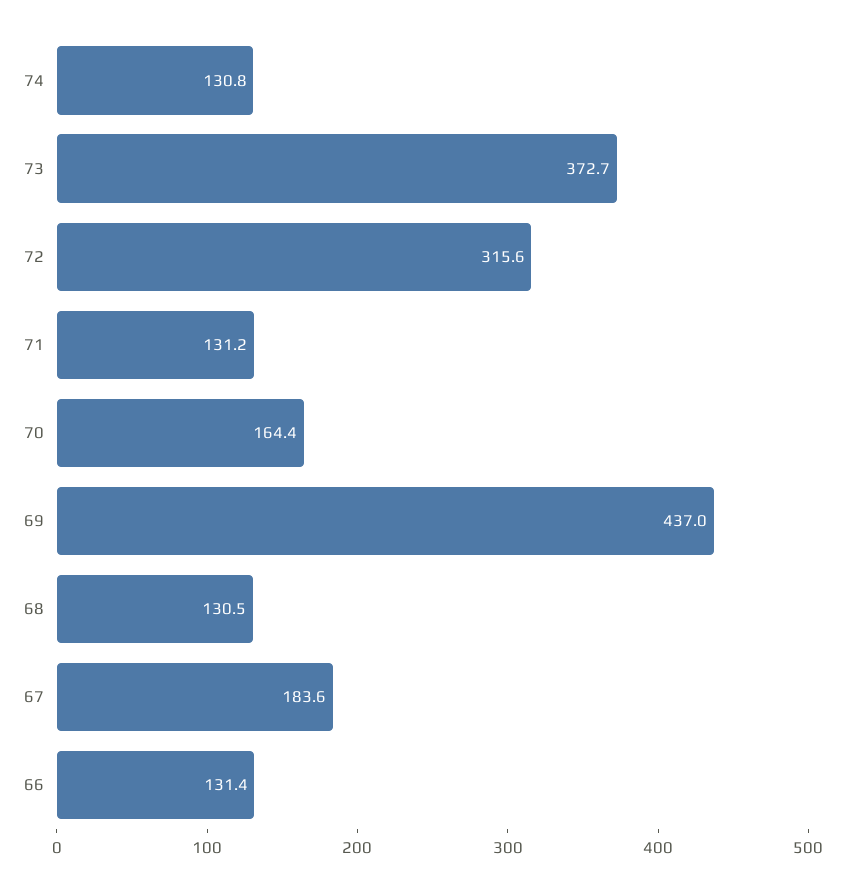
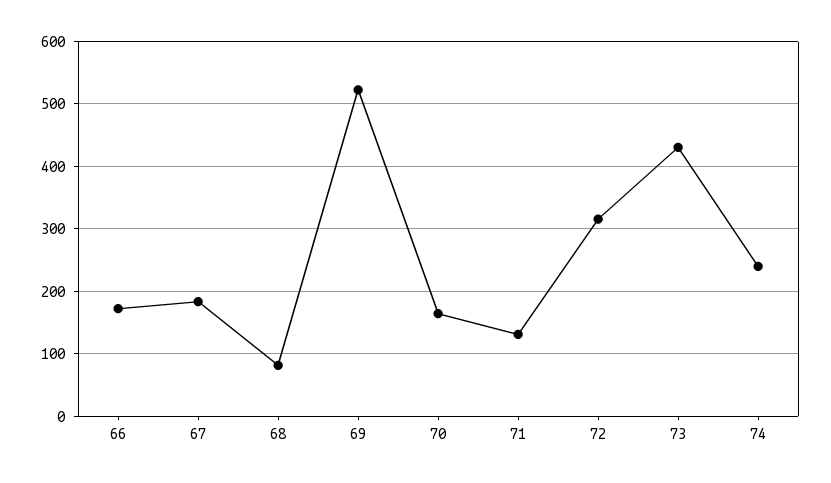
  {
-   "74": 130.8,
+   "74": 240,
-   "73": 372.7,
+   "73": 430,
    "72": 315.6,
    "71": 131.2,
    "70": 164.4,
-   "69": 437,
+   "69": 520,
-   "68": 130.5,
+   "68": 80,
    "67": 183.6,
-   "66": 131.4
+   "66": 170
  }

